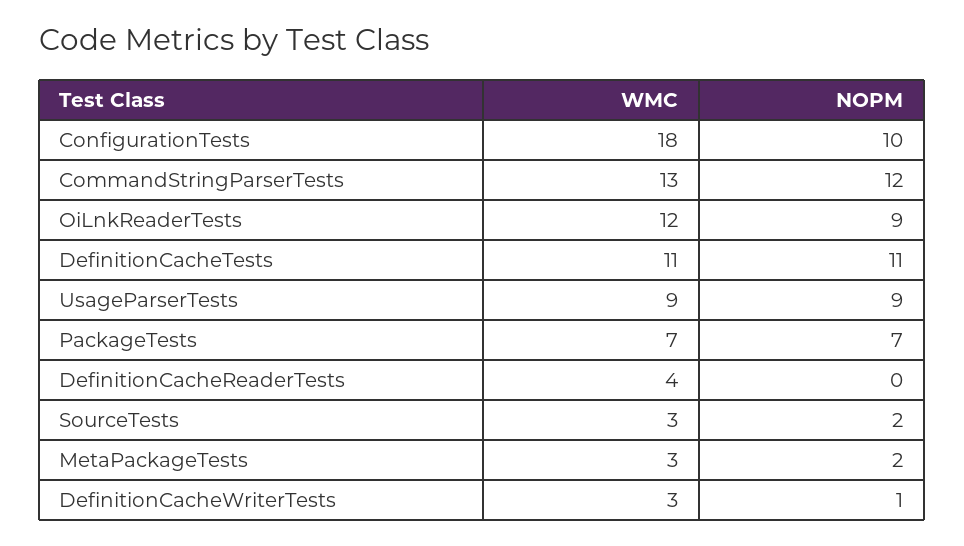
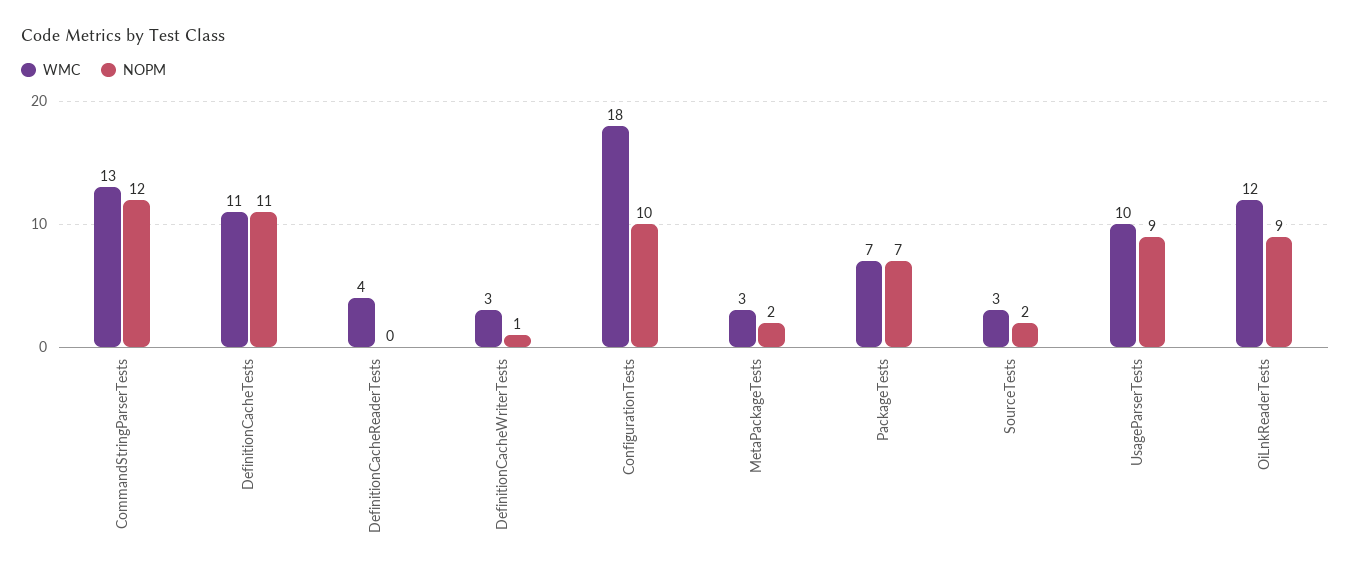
  {
    "WMC": {
      "ConfigurationTests": 18,
      "CommandStringParserTests": 13,
      "OiLnkReaderTests": 12,
      "DefinitionCacheTests": 11,
-     "UsageParserTests": 9,
+     "UsageParserTests": 10,
      "PackageTests": 7,
      "DefinitionCacheReaderTests": 4,
      "SourceTests": 3,
      "MetaPackageTests": 3,
      "DefinitionCacheWriterTests": 3
    },
    "NOPM": {
      "ConfigurationTests": 10,
      "CommandStringParserTests": 12,
      "OiLnkReaderTests": 9,
      "DefinitionCacheTests": 11,
      "UsageParserTests": 9,
      "PackageTests": 7,
      "DefinitionCacheReaderTests": 0,
      "SourceTests": 2,
      "MetaPackageTests": 2,
      "DefinitionCacheWriterTests": 1
    }
  }

